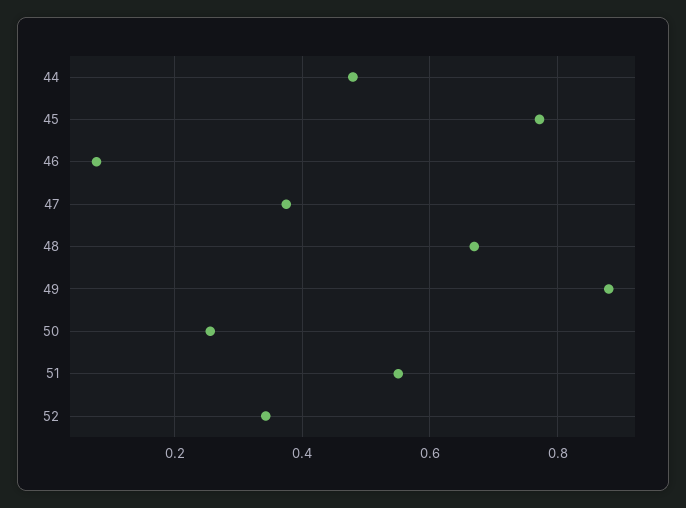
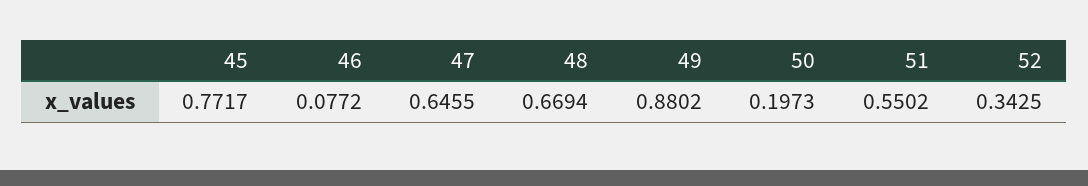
  {
-   "44": 0.48,
    "45": 0.7717,
    "46": 0.0772,
-   "47": 0.38,
+   "47": 0.6455,
    "48": 0.6694,
    "49": 0.8802,
-   "50": 0.26,
+   "50": 0.1973,
    "51": 0.5502,
    "52": 0.3425
  }

